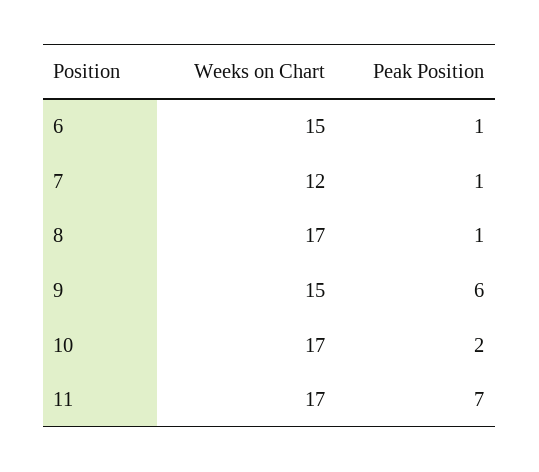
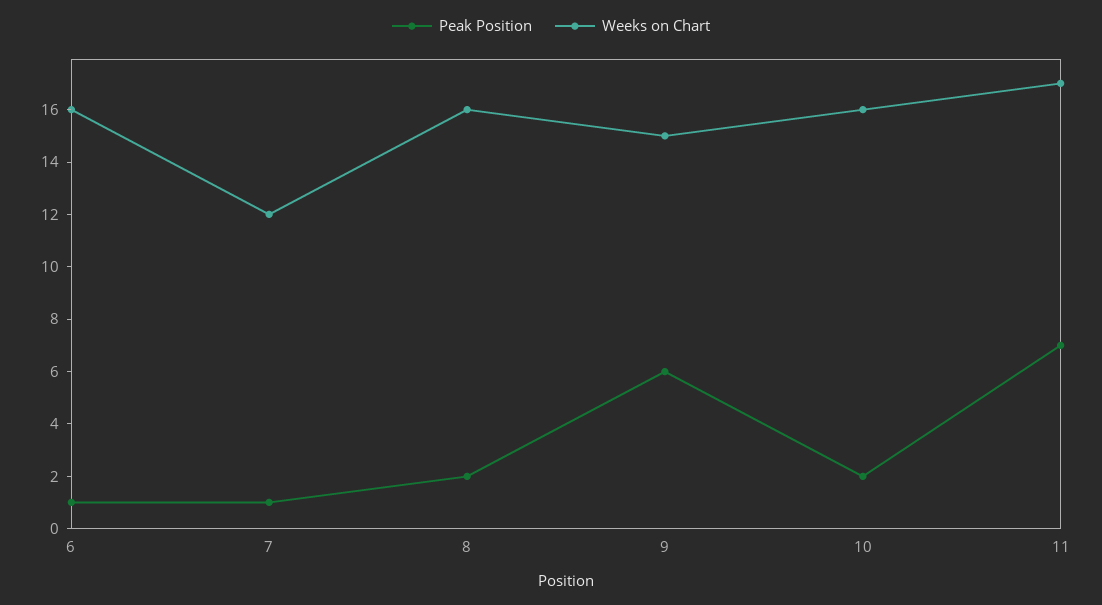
  {
    "Weeks on Chart": {
-     "6": 15,
+     "6": 16,
      "7": 12,
-     "8": 17,
+     "8": 16,
      "9": 15,
-     "10": 17,
+     "10": 16,
      "11": 17
    },
    "Peak Position": {
      "6": 1,
      "7": 1,
-     "8": 1,
+     "8": 2,
      "9": 6,
      "10": 2,
      "11": 7
    }
  }

